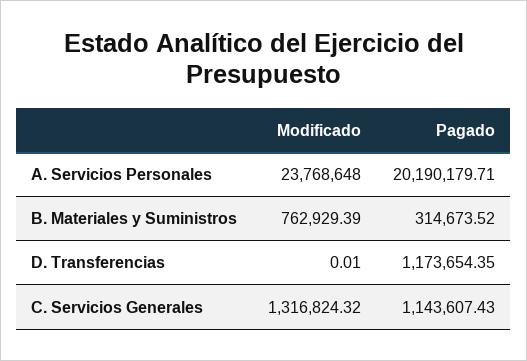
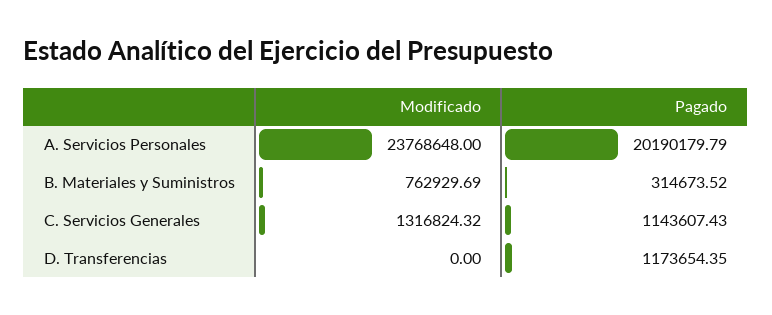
  {
    "Modificado": {
      "A. Servicios Personales": 23768648,
-     "B. Materiales y Suministros": 762929.39,
+     "B. Materiales y Suministros": 762929.69,
-     "D. Transferencias": 0.01,
+     "D. Transferencias": 0,
      "C. Servicios Generales": 1316824.32
    },
    "Pagado": {
-     "A. Servicios Personales": 20190179.71,
+     "A. Servicios Personales": 20190179.79,
      "B. Materiales y Suministros": 314673.52,
      "D. Transferencias": 1173654.35,
      "C. Servicios Generales": 1143607.43
    }
  }

